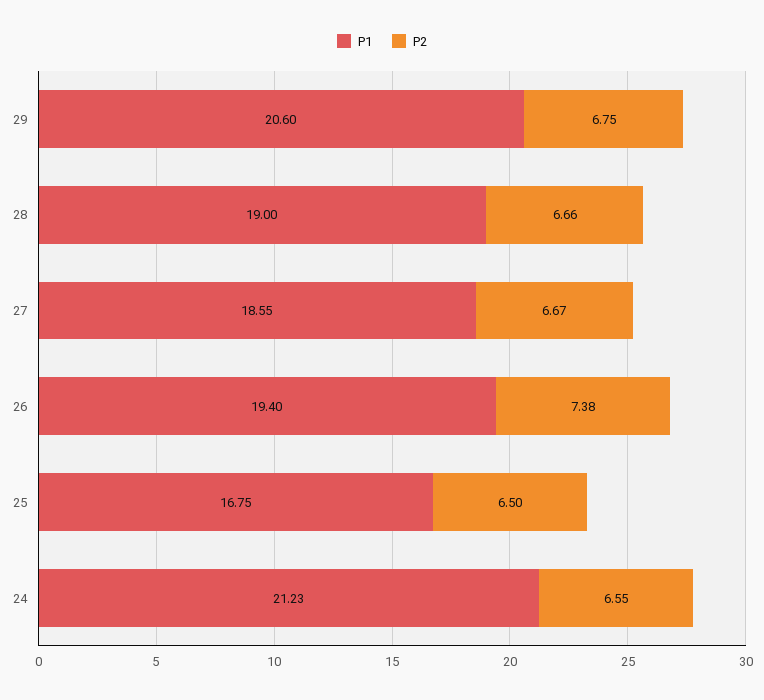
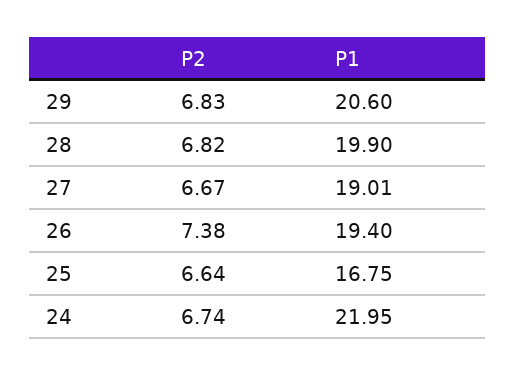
  {
    "P1": {
      "29": 20.6,
-     "28": 19,
+     "28": 19.9,
-     "27": 18.55,
+     "27": 19.01,
      "26": 19.4,
      "25": 16.75,
-     "24": 21.23
+     "24": 21.95
    },
    "P2": {
-     "29": 6.75,
+     "29": 6.83,
-     "28": 6.66,
+     "28": 6.82,
      "27": 6.67,
      "26": 7.38,
-     "25": 6.5,
+     "25": 6.64,
-     "24": 6.55
+     "24": 6.74
    }
  }

